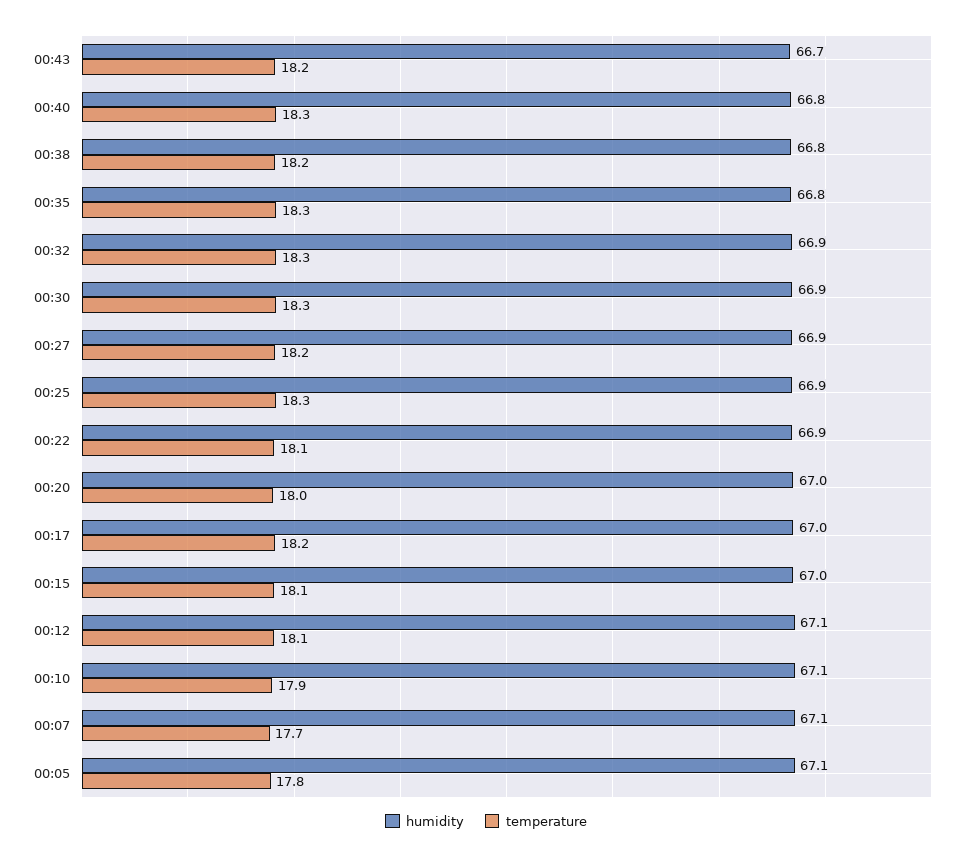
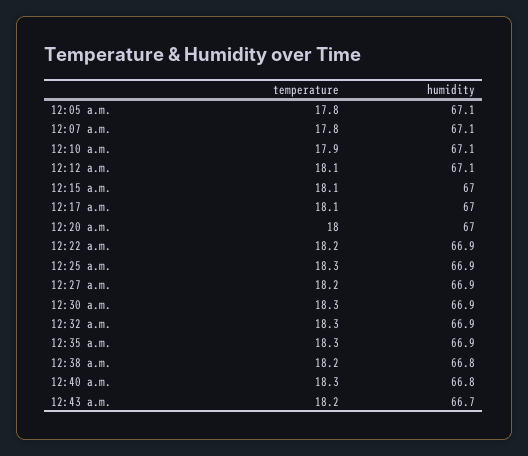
  {
    "humidity": {
      "00:43": 66.7,
      "00:40": 66.8,
      "00:38": 66.8,
-     "00:35": 66.8,
+     "00:35": 66.9,
      "00:32": 66.9,
      "00:30": 66.9,
      "00:27": 66.9,
      "00:25": 66.9,
      "00:22": 66.9,
      "00:20": 67,
      "00:17": 67,
      "00:15": 67,
      "00:12": 67.1,
      "00:10": 67.1,
      "00:07": 67.1,
      "00:05": 67.1
    },
    "temperature": {
      "00:43": 18.2,
      "00:40": 18.3,
      "00:38": 18.2,
      "00:35": 18.3,
      "00:32": 18.3,
      "00:30": 18.3,
      "00:27": 18.2,
      "00:25": 18.3,
-     "00:22": 18.1,
+     "00:22": 18.2,
      "00:20": 18,
-     "00:17": 18.2,
+     "00:17": 18.1,
      "00:15": 18.1,
      "00:12": 18.1,
      "00:10": 17.9,
-     "00:07": 17.7,
+     "00:07": 17.8,
      "00:05": 17.8
    }
  }

